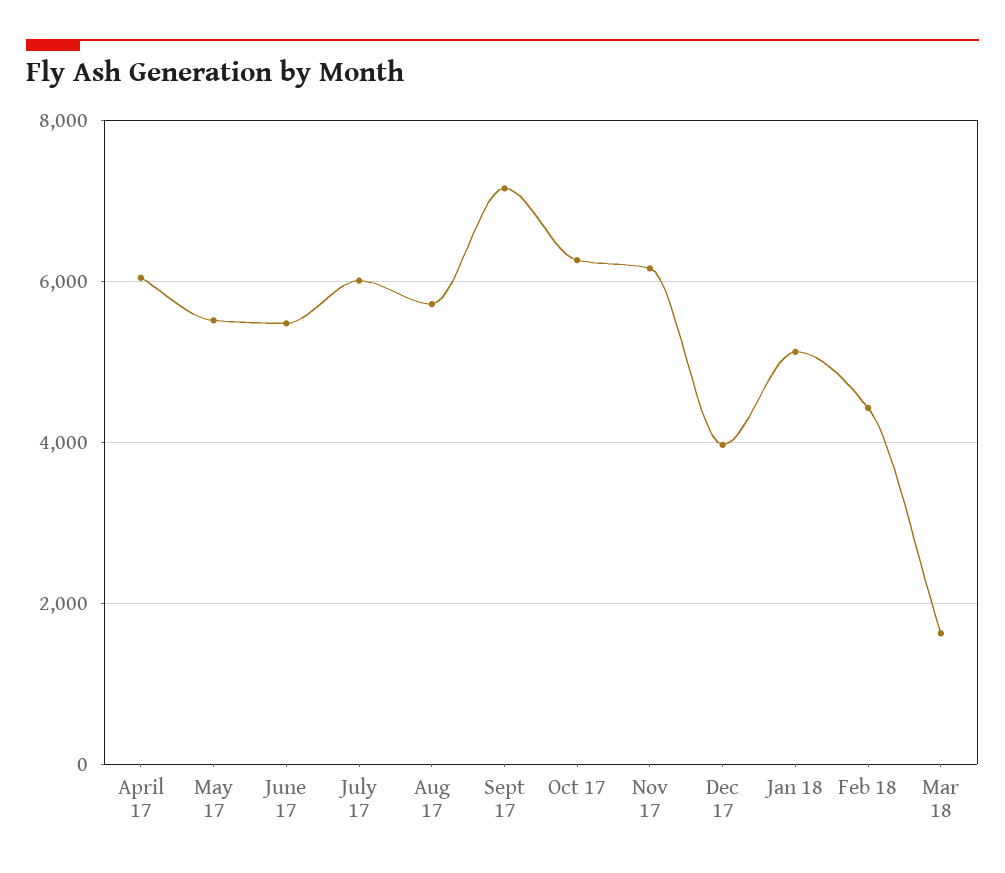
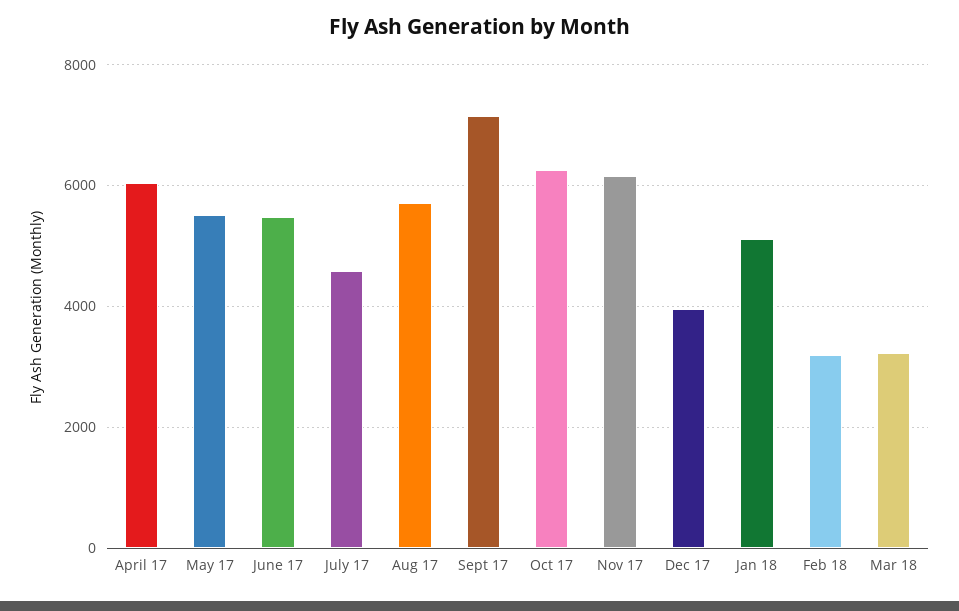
  {
    "April 17": 6000,
    "May 17": 5600,
    "June 17": 5400,
-   "July 17": 6000,
+   "July 17": 4600,
    "Aug 17": 5800,
    "Sept 17": 7200,
    "Oct 17": 6200,
    "Nov 17": 6200,
    "Dec 17": 4000,
    "Jan 18": 5200,
-   "Feb 18": 4400,
+   "Feb 18": 3200,
-   "Mar 18": 1600
+   "Mar 18": 3200
  }

